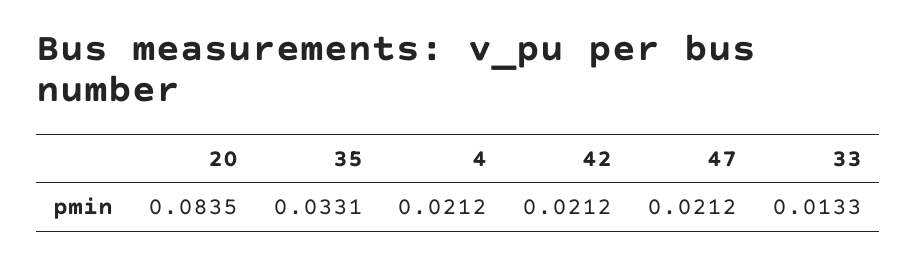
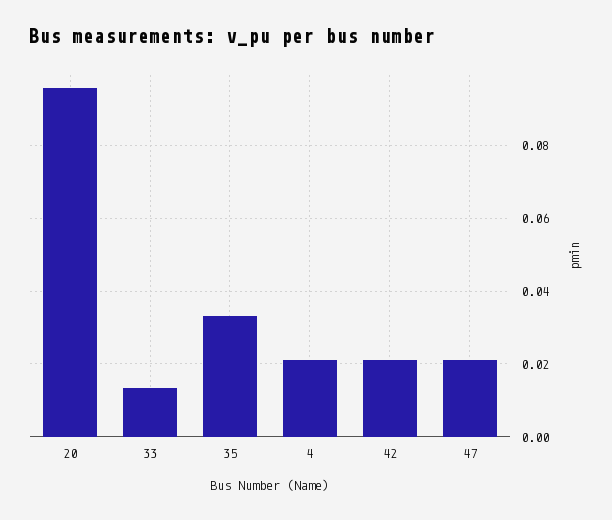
  {
-   "20": 0.0835,
+   "20": 0.096,
    "35": 0.0331,
    "4": 0.0212,
    "42": 0.0212,
    "47": 0.0212,
    "33": 0.0133
  }

